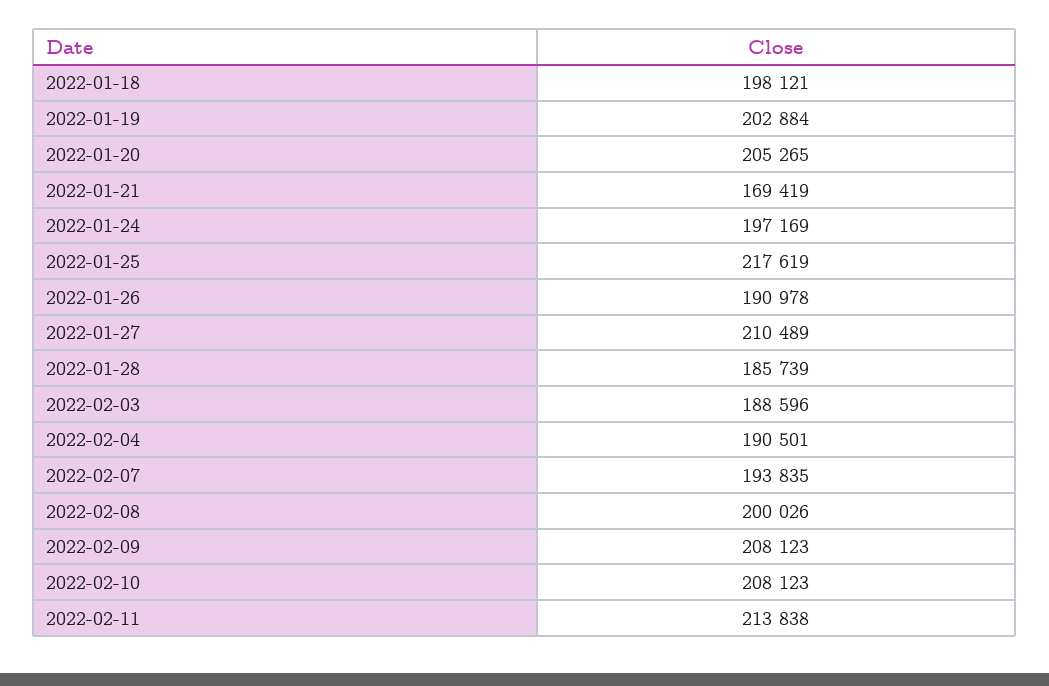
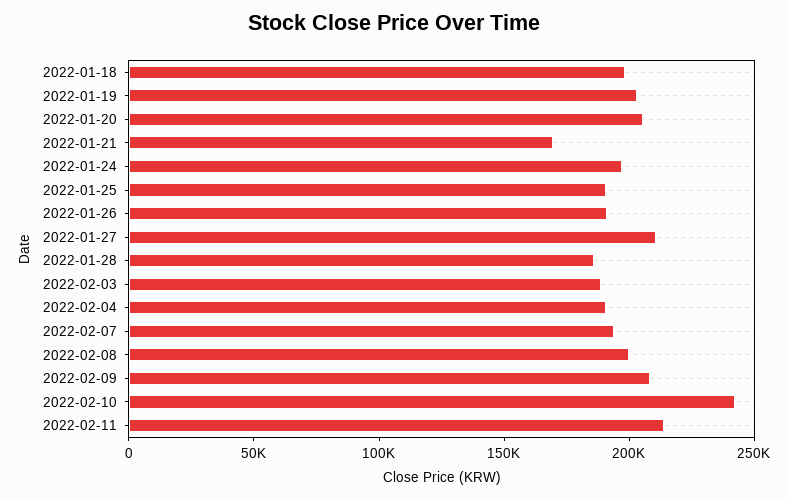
  {
    "2022-01-18": 198121,
    "2022-01-19": 202884,
    "2022-01-20": 205265,
    "2022-01-21": 169419,
    "2022-01-24": 197169,
-   "2022-01-25": 217619,
+   "2022-01-25": 190000,
    "2022-01-26": 190978,
    "2022-01-27": 210489,
    "2022-01-28": 185739,
    "2022-02-03": 188596,
    "2022-02-04": 190501,
    "2022-02-07": 193835,
    "2022-02-08": 200026,
    "2022-02-09": 208123,
-   "2022-02-10": 208123,
+   "2022-02-10": 240000,
    "2022-02-11": 213838
  }

